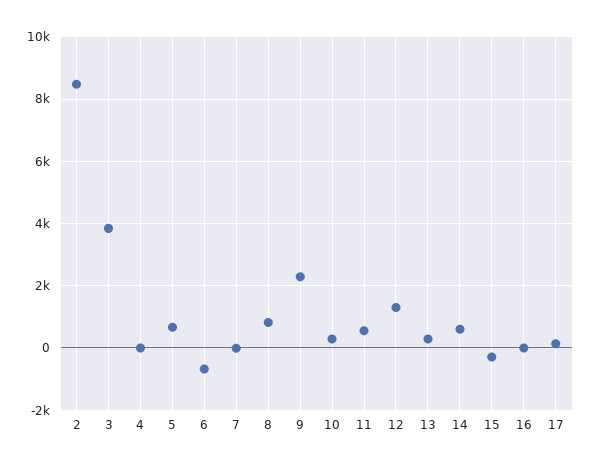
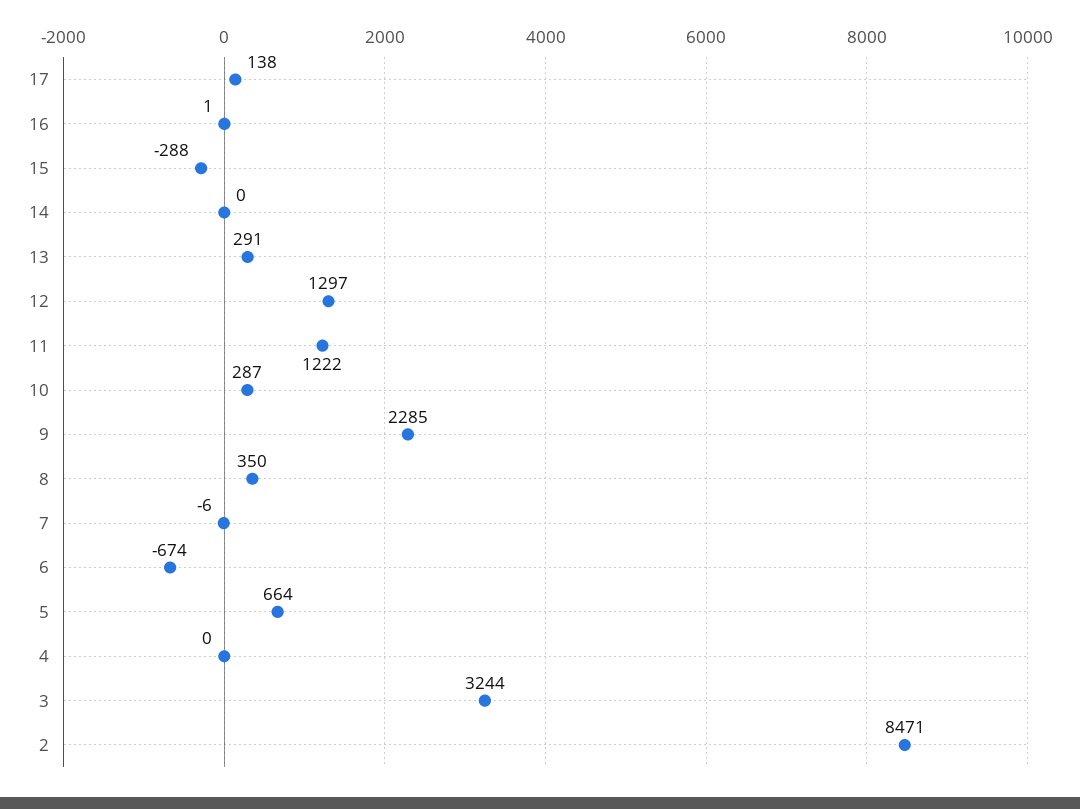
  {
    "2": 8471,
-   "3": 3800,
+   "3": 3244,
    "4": 0,
    "5": 664,
    "6": -674,
    "7": -6,
-   "8": 800,
+   "8": 350,
    "9": 2285,
    "10": 287,
-   "11": 600,
+   "11": 1222,
    "12": 1297,
    "13": 291,
-   "14": 600,
+   "14": 0,
    "15": -288,
    "16": 1,
    "17": 138
  }

